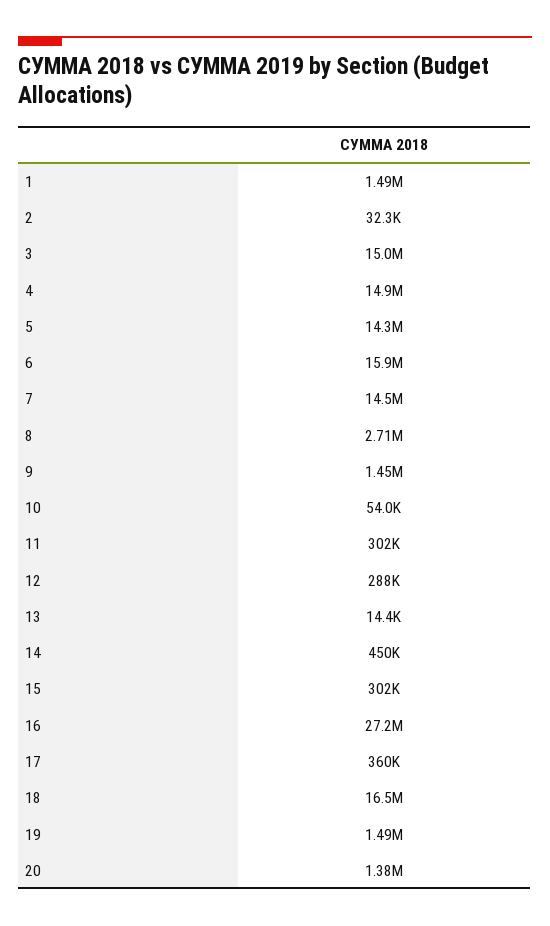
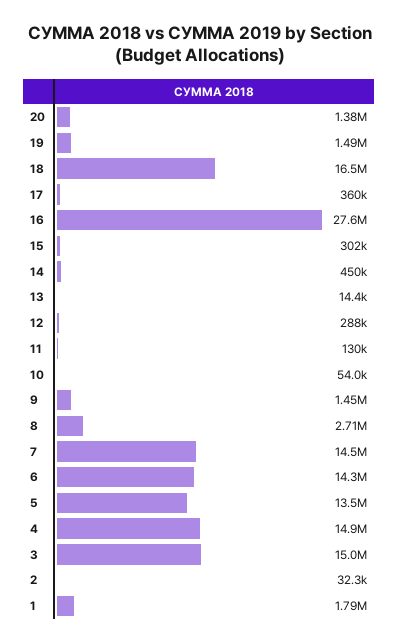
  {
-   "1": 1490000,
+   "1": 1790000,
    "2": 32300,
    "3": 15000000,
    "4": 14900000,
-   "5": 14300000,
+   "5": 13500000,
-   "6": 15900000,
+   "6": 14300000,
    "7": 14500000,
    "8": 2710000,
    "9": 1450000,
    "10": 54000,
-   "11": 302000,
+   "11": 130000,
    "12": 288000,
    "13": 14400,
    "14": 450000,
    "15": 302000,
-   "16": 27200000,
+   "16": 27600000,
    "17": 360000,
    "18": 16500000,
    "19": 1490000,
    "20": 1380000
  }

